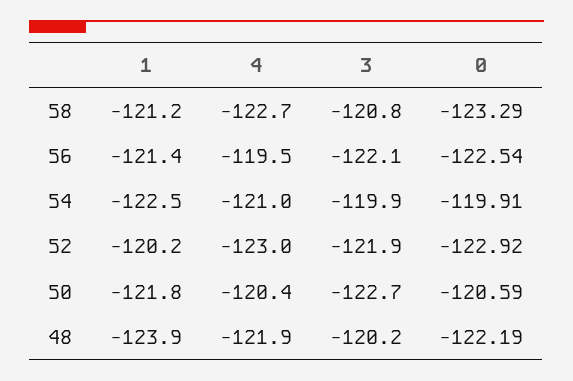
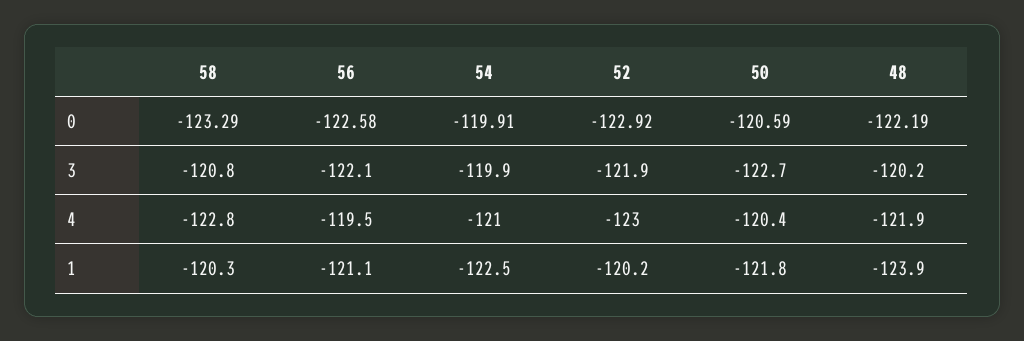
  {
    "1": {
-     "58": -121.2,
+     "58": -120.3,
-     "56": -121.4,
+     "56": -121.1,
      "54": -122.5,
      "52": -120.2,
      "50": -121.8,
      "48": -123.9
    },
    "4": {
-     "58": -122.7,
+     "58": -122.8,
      "56": -119.5,
      "54": -121,
      "52": -123,
      "50": -120.4,
      "48": -121.9
    },
    "3": {
      "58": -120.8,
      "56": -122.1,
      "54": -119.9,
      "52": -121.9,
      "50": -122.7,
      "48": -120.2
    },
    "0": {
      "58": -123.29,
-     "56": -122.54,
+     "56": -122.58,
      "54": -119.91,
      "52": -122.92,
      "50": -120.59,
      "48": -122.19
    }
  }

